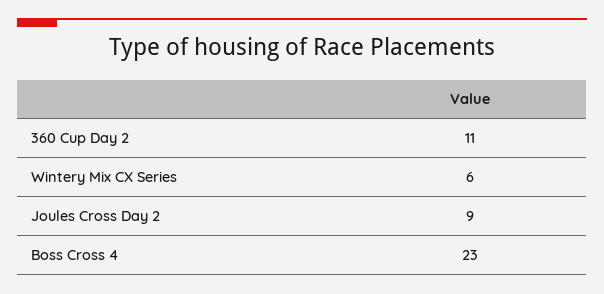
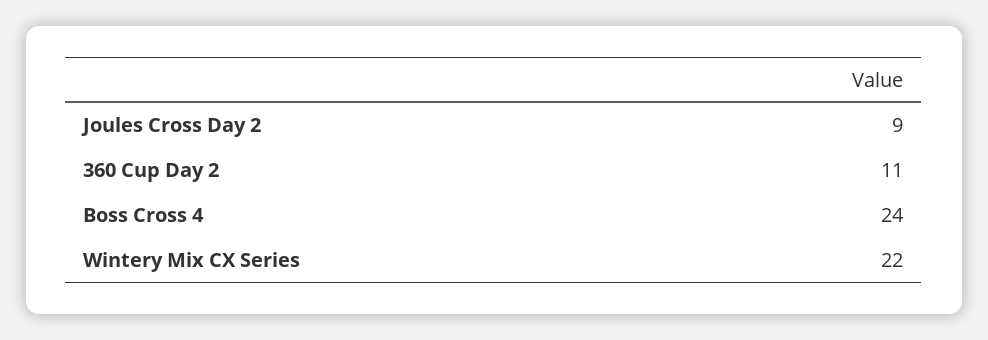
  {
    "360 Cup Day 2": 11,
-   "Wintery Mix CX Series": 6,
+   "Wintery Mix CX Series": 22,
    "Joules Cross Day 2": 9,
-   "Boss Cross 4": 23
+   "Boss Cross 4": 24
  }

